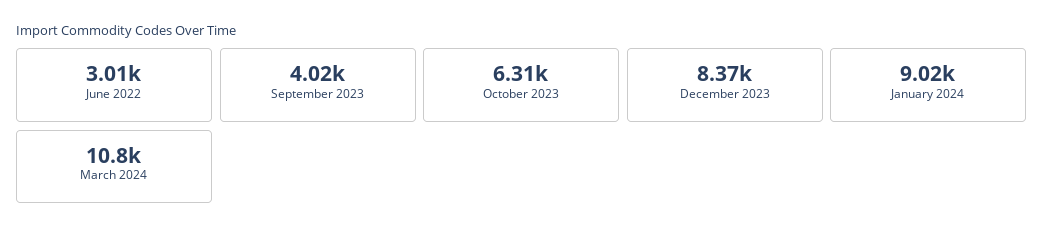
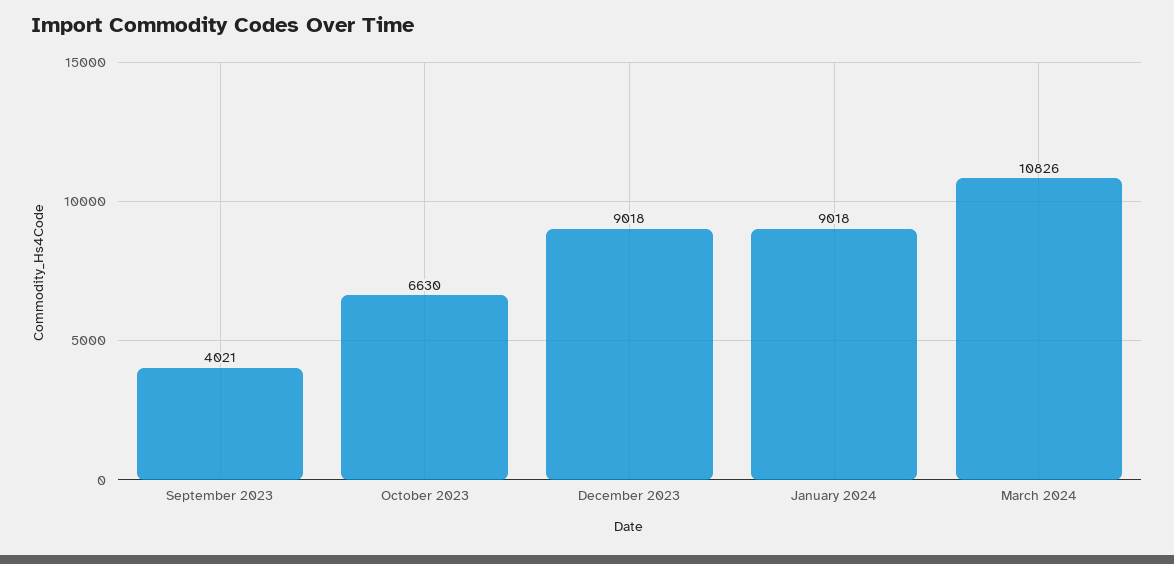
  {
-   "June 2022": 3010,
    "September 2023": 4021,
-   "October 2023": 6310,
+   "October 2023": 6630,
-   "December 2023": 8370,
+   "December 2023": 9018,
    "January 2024": 9018,
    "March 2024": 10826
  }

